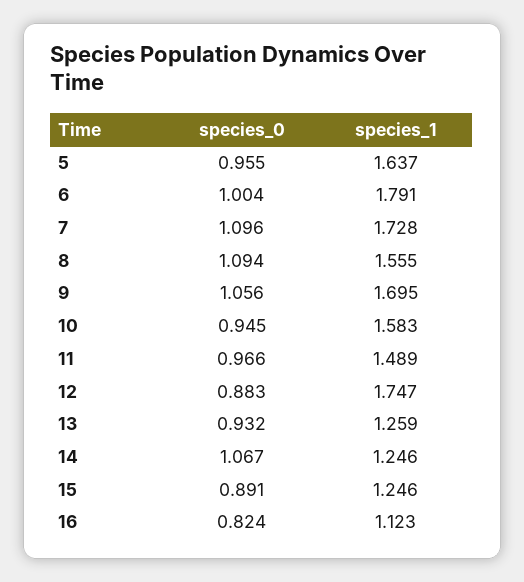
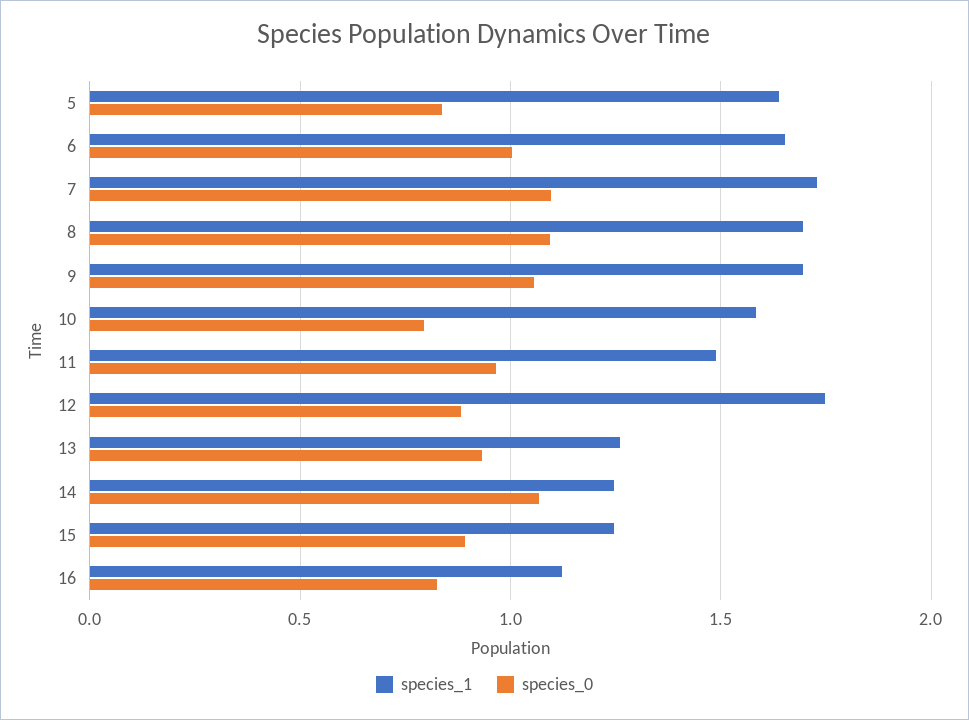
  {
    "species_0": {
-     "5": 0.955,
+     "5": 0.85,
      "6": 1.004,
      "7": 1.096,
      "8": 1.094,
      "9": 1.056,
-     "10": 0.945,
+     "10": 0.8,
      "11": 0.966,
      "12": 0.883,
      "13": 0.932,
      "14": 1.067,
      "15": 0.891,
      "16": 0.824
    },
    "species_1": {
      "5": 1.637,
-     "6": 1.791,
+     "6": 1.65,
      "7": 1.728,
-     "8": 1.555,
+     "8": 1.7,
      "9": 1.695,
      "10": 1.583,
      "11": 1.489,
      "12": 1.747,
      "13": 1.259,
      "14": 1.246,
      "15": 1.246,
      "16": 1.123
    }
  }

